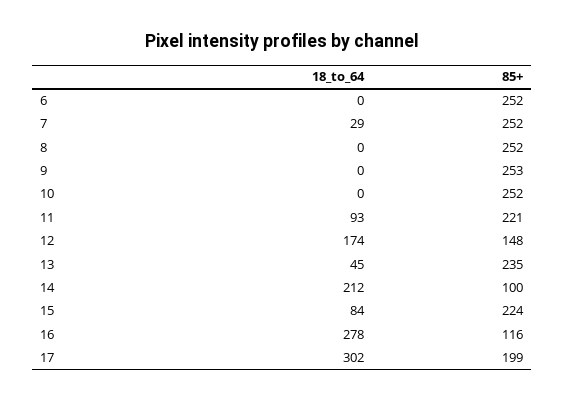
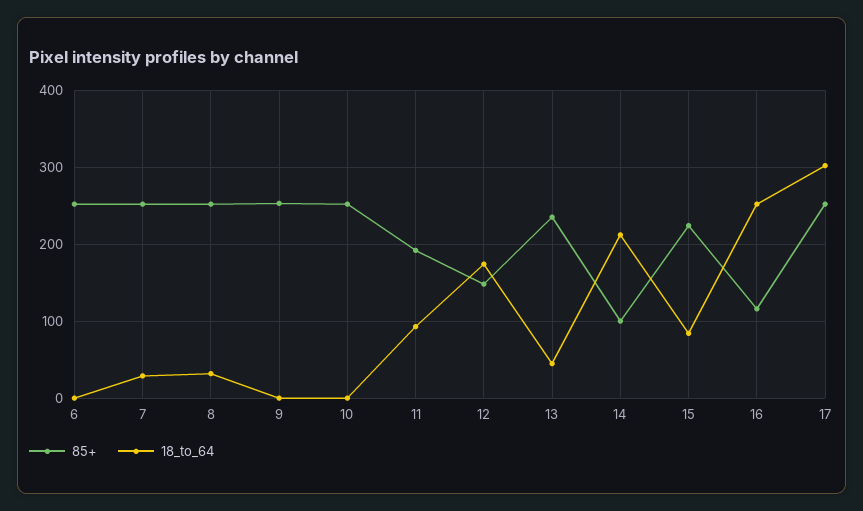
  {
    "18_to_64": {
      "6": 0,
      "7": 29,
-     "8": 0,
+     "8": 30,
      "9": 0,
      "10": 0,
      "11": 93,
      "12": 174,
      "13": 45,
      "14": 212,
      "15": 84,
-     "16": 278,
+     "16": 250,
      "17": 302
    },
    "85+": {
      "6": 252,
      "7": 252,
      "8": 252,
      "9": 253,
      "10": 252,
-     "11": 221,
+     "11": 190,
      "12": 148,
      "13": 235,
      "14": 100,
      "15": 224,
      "16": 116,
-     "17": 199
+     "17": 250
    }
  }

